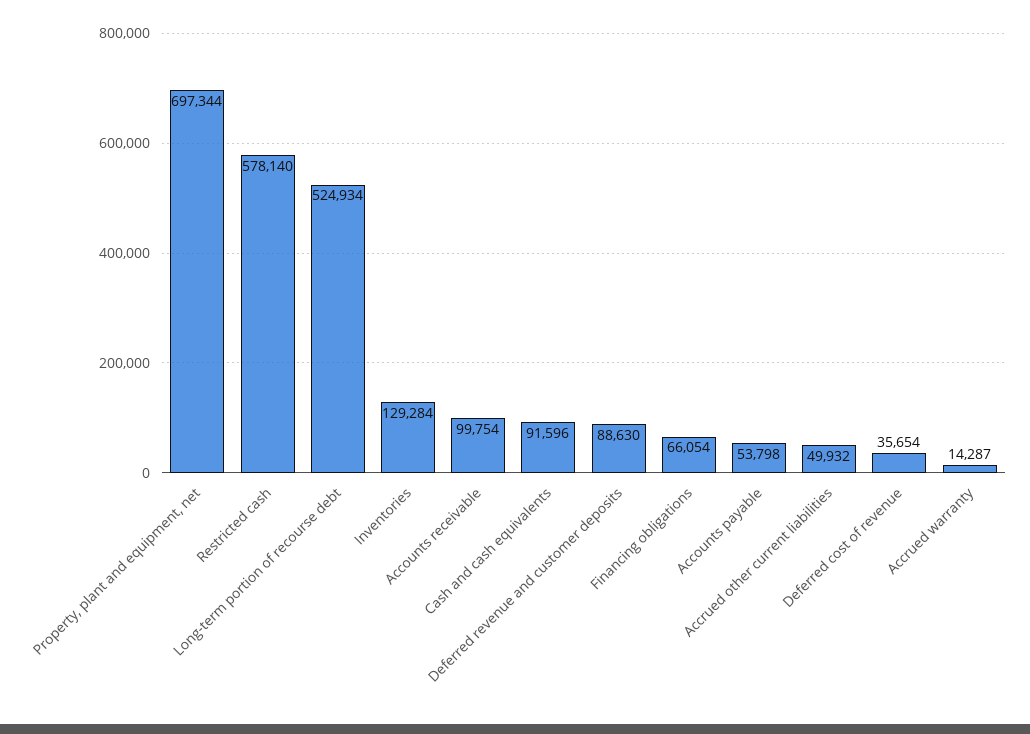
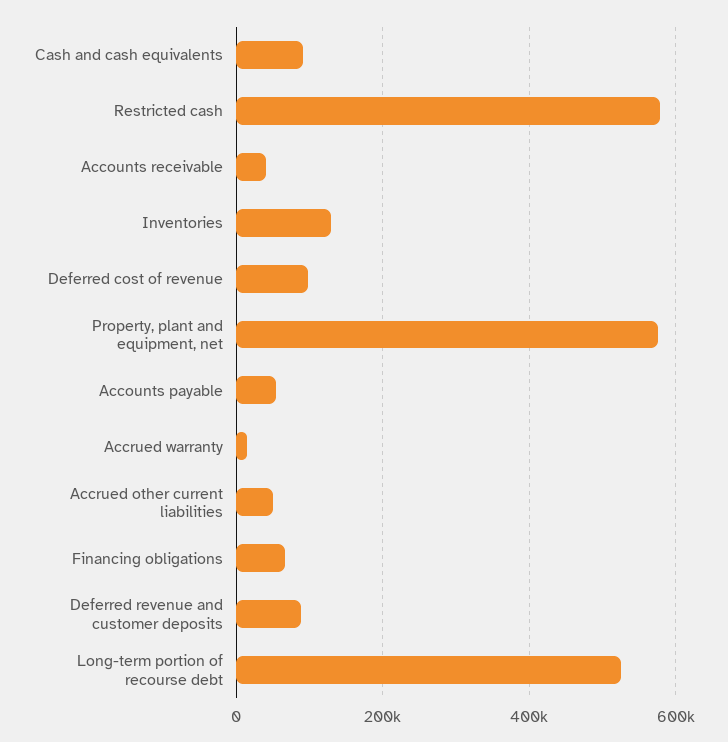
  {
-   "Property, plant and equipment, net": 697344,
+   "Property, plant and equipment, net": 580000,
    "Restricted cash": 578140,
    "Long-term portion of recourse debt": 524934,
    "Inventories": 129284,
-   "Accounts receivable": 99754,
+   "Accounts receivable": 40000,
    "Cash and cash equivalents": 91596,
    "Deferred revenue and customer deposits": 88630,
    "Financing obligations": 66054,
    "Accounts payable": 53798,
    "Accrued other current liabilities": 49932,
-   "Deferred cost of revenue": 35654,
+   "Deferred cost of revenue": 100000,
    "Accrued warranty": 14287
  }

